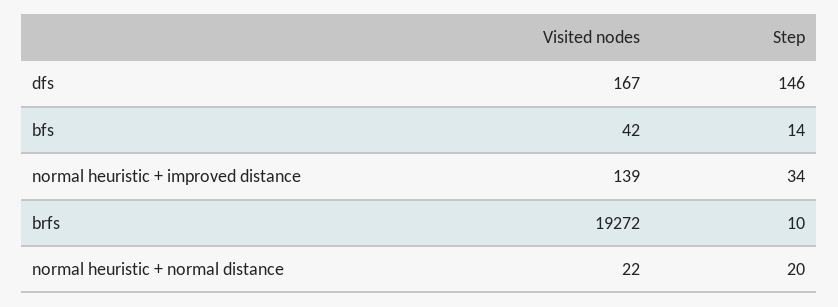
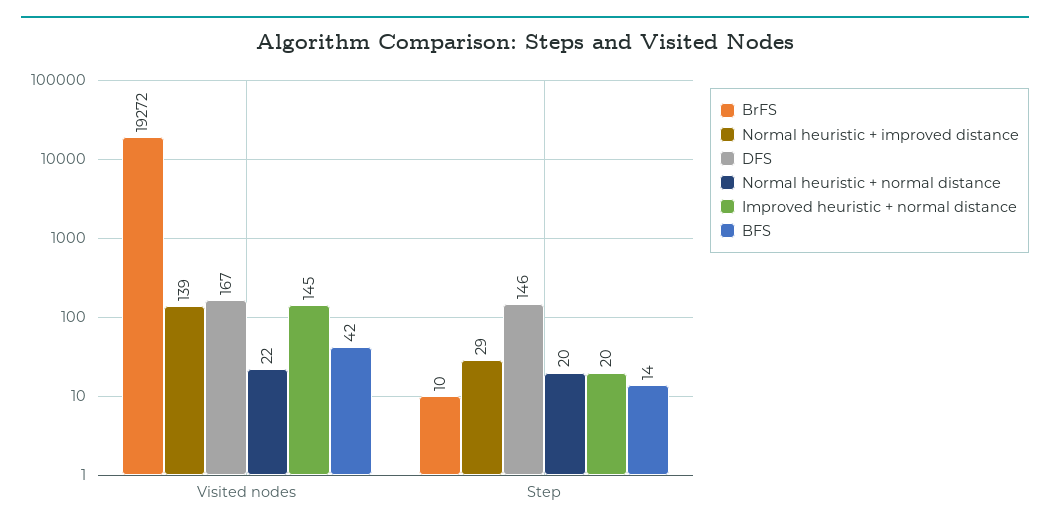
  {
    "dfs": {
      "Visited nodes": 167,
      "Step": 146
    },
    "bfs": {
      "Visited nodes": 42,
      "Step": 14
    },
    "normal heuristic + improved distance": {
      "Visited nodes": 139,
-     "Step": 34
+     "Step": 29
    },
    "brfs": {
      "Visited nodes": 19272,
      "Step": 10
    },
    "normal heuristic + normal distance": {
      "Visited nodes": 22,
      "Step": 20
-   }
+   },
+   "Improved heuristic + normal distance": {
+     "Visited nodes": 145,
+     "Step": 20
+   }
  }

